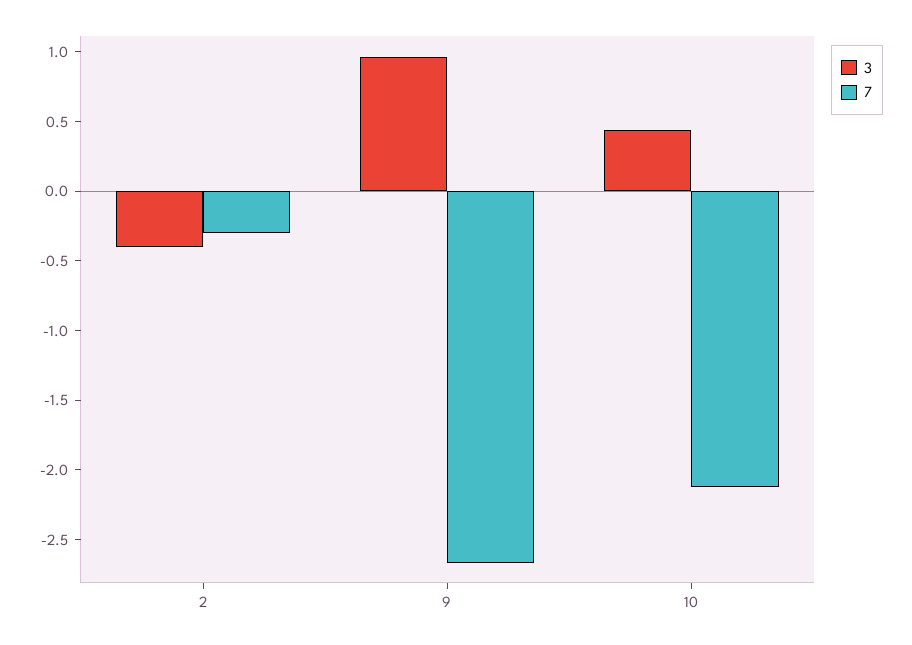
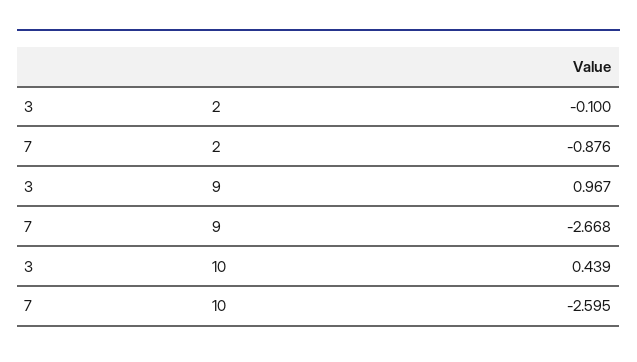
  {
    "3": {
-     "2": -0.4,
+     "2": -0.1,
      "9": 0.967,
      "10": 0.439
    },
    "7": {
-     "2": -0.3,
+     "2": -0.876,
      "9": -2.668,
-     "10": -2.1
+     "10": -2.595
    }
  }

